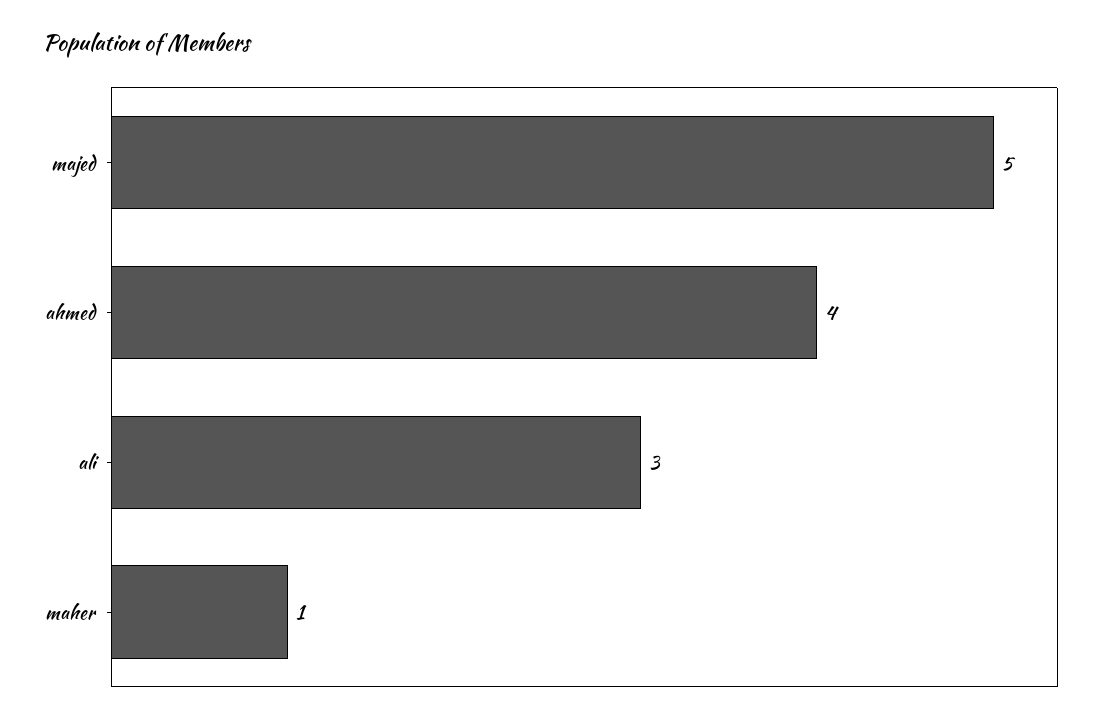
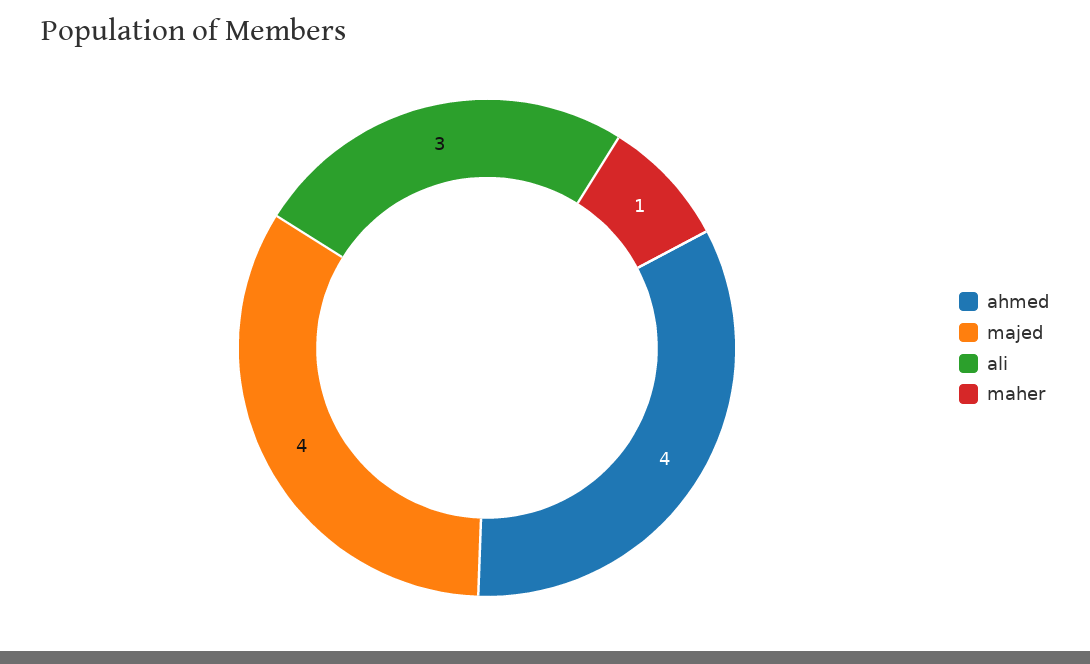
  {
-   "majed": 5,
+   "majed": 4,
    "ahmed": 4,
    "ali": 3,
    "maher": 1
  }

